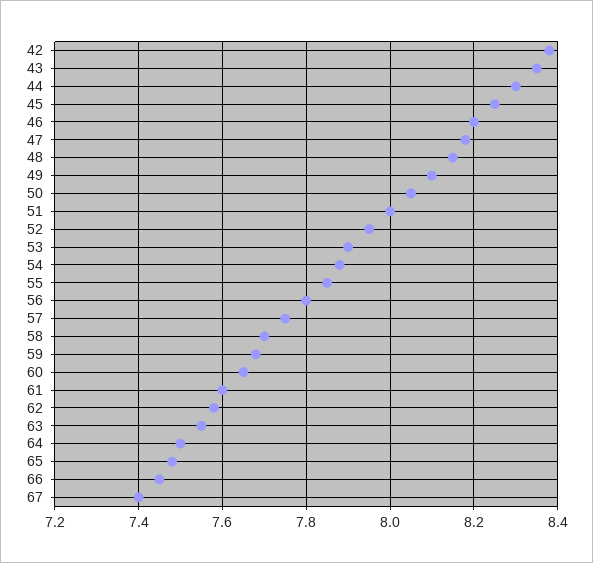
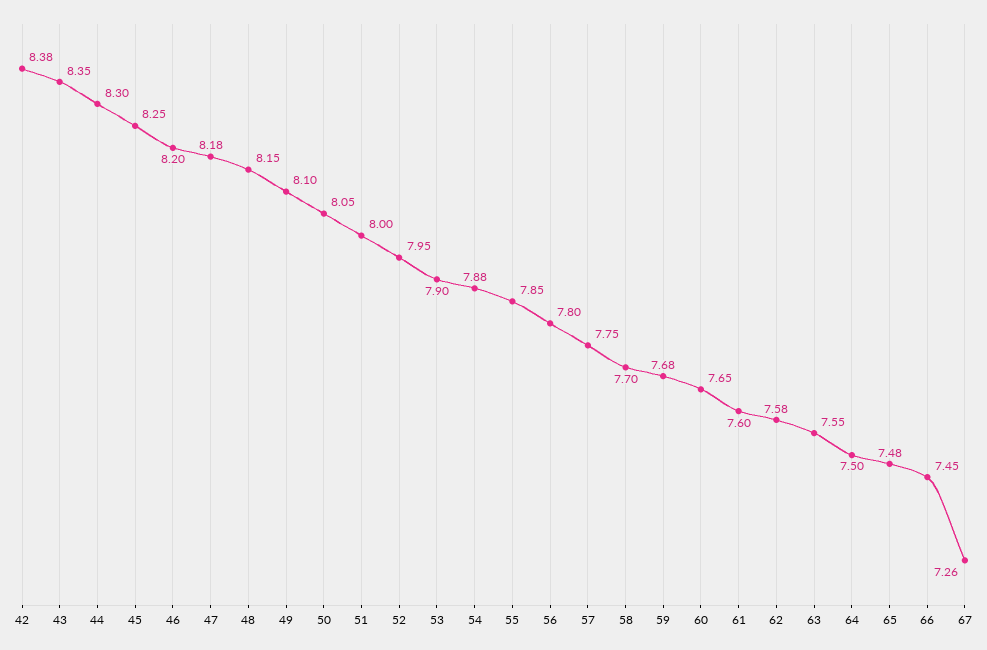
  {
    "42": 8.38,
    "43": 8.35,
    "44": 8.3,
    "45": 8.25,
    "46": 8.2,
    "47": 8.18,
    "48": 8.15,
    "49": 8.1,
    "50": 8.05,
    "51": 8,
    "52": 7.95,
    "53": 7.9,
    "54": 7.88,
    "55": 7.85,
    "56": 7.8,
    "57": 7.75,
    "58": 7.7,
    "59": 7.68,
    "60": 7.65,
    "61": 7.6,
    "62": 7.58,
    "63": 7.55,
    "64": 7.5,
    "65": 7.48,
    "66": 7.45,
-   "67": 7.4
+   "67": 7.26
  }

